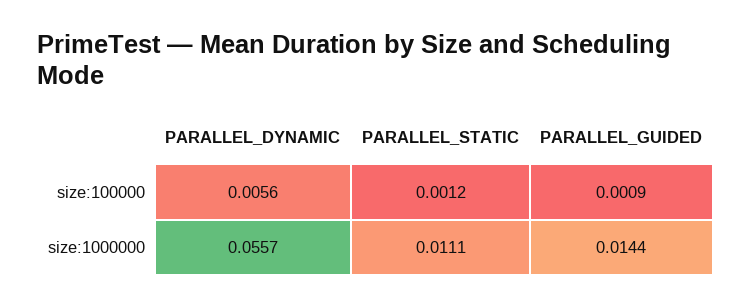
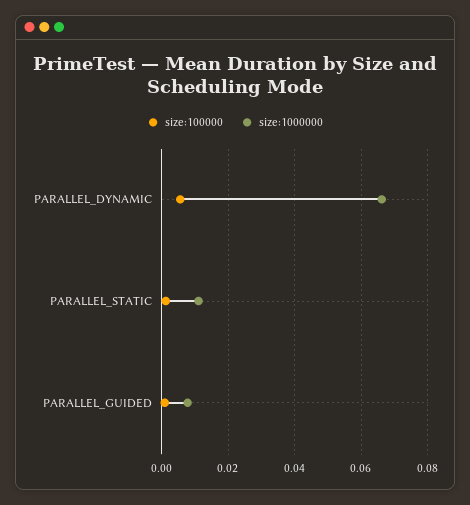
  {
    "size:100000": {
      "PARALLEL_DYNAMIC": 0.0056,
      "PARALLEL_STATIC": 0.0012,
      "PARALLEL_GUIDED": 0.0009
    },
    "size:1000000": {
-     "PARALLEL_DYNAMIC": 0.0557,
+     "PARALLEL_DYNAMIC": 0.066,
      "PARALLEL_STATIC": 0.0111,
-     "PARALLEL_GUIDED": 0.0144
+     "PARALLEL_GUIDED": 0.008
    }
  }

